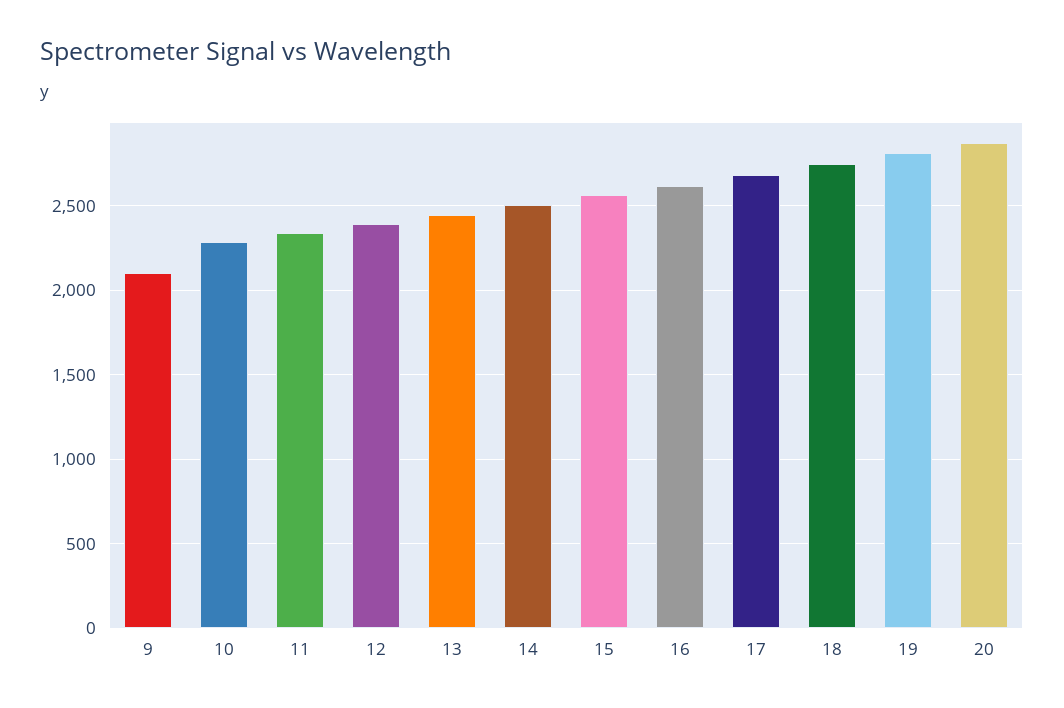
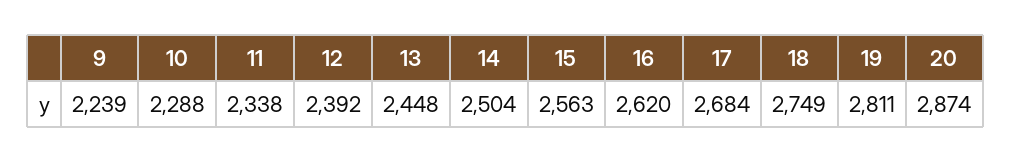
  {
-   "9": 2100,
+   "9": 2239,
    "10": 2288,
    "11": 2338,
    "12": 2392,
    "13": 2448,
    "14": 2504,
    "15": 2563,
    "16": 2620,
    "17": 2684,
    "18": 2749,
    "19": 2811,
    "20": 2874
  }

